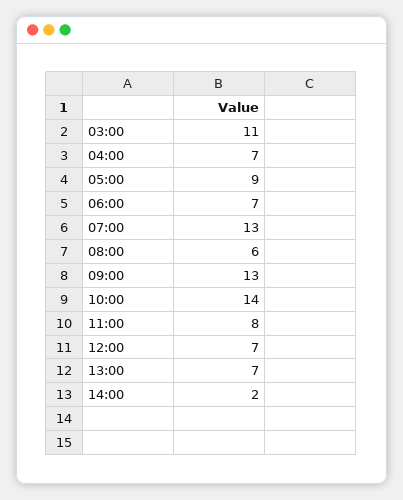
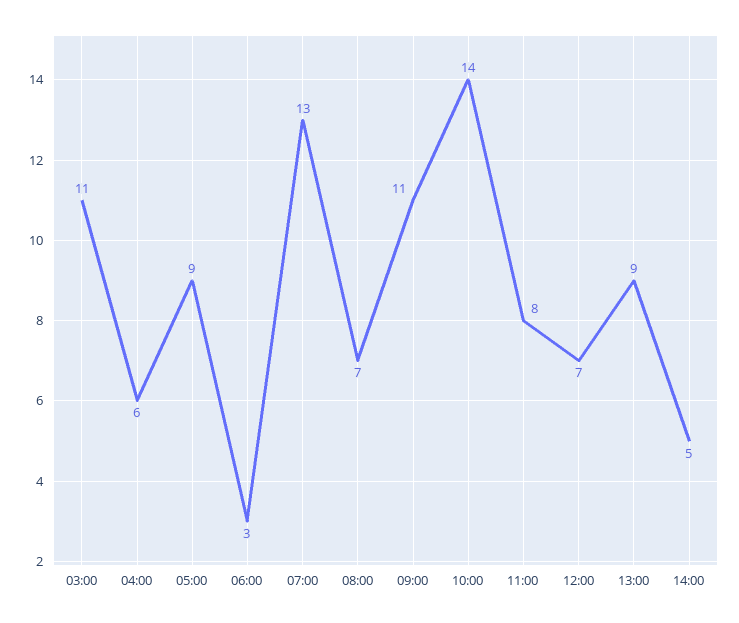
  {
    "03:00": 11,
-   "04:00": 7,
+   "04:00": 6,
    "05:00": 9,
-   "06:00": 7,
+   "06:00": 3,
    "07:00": 13,
-   "08:00": 6,
+   "08:00": 7,
-   "09:00": 13,
+   "09:00": 11,
    "10:00": 14,
    "11:00": 8,
    "12:00": 7,
-   "13:00": 7,
+   "13:00": 9,
-   "14:00": 2
+   "14:00": 5
  }

